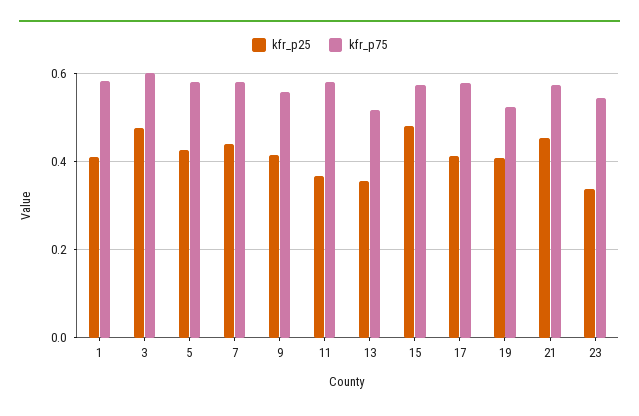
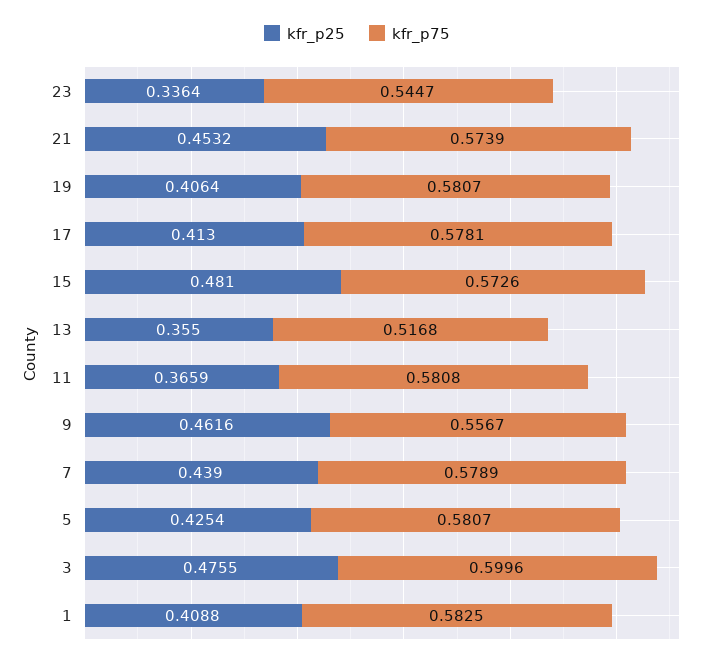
  {
    "kfr_p25": {
      "1": 0.4088,
      "3": 0.4755,
      "5": 0.4254,
      "7": 0.439,
-     "9": 0.42,
+     "9": 0.4616,
      "11": 0.3659,
      "13": 0.355,
      "15": 0.481,
      "17": 0.413,
      "19": 0.4064,
      "21": 0.4532,
      "23": 0.3364
    },
    "kfr_p75": {
      "1": 0.5825,
      "3": 0.5996,
      "5": 0.5807,
      "7": 0.5789,
      "9": 0.5567,
      "11": 0.5808,
      "13": 0.5168,
      "15": 0.5726,
      "17": 0.5781,
-     "19": 0.52,
+     "19": 0.5807,
      "21": 0.5739,
      "23": 0.5447
    }
  }

